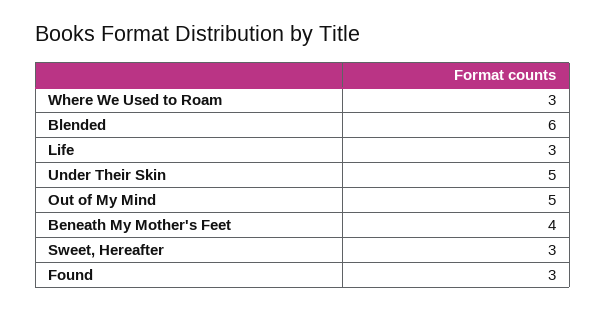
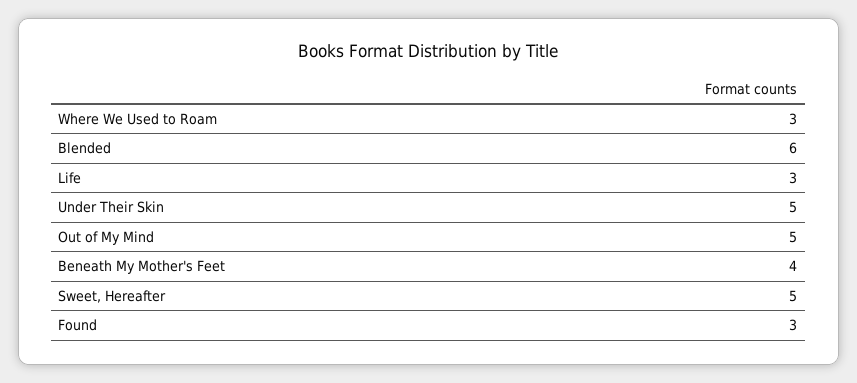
  {
    "Where We Used to Roam": 3,
    "Blended": 6,
    "Life": 3,
    "Under Their Skin": 5,
    "Out of My Mind": 5,
    "Beneath My Mother's Feet": 4,
-   "Sweet, Hereafter": 3,
+   "Sweet, Hereafter": 5,
    "Found": 3
  }

